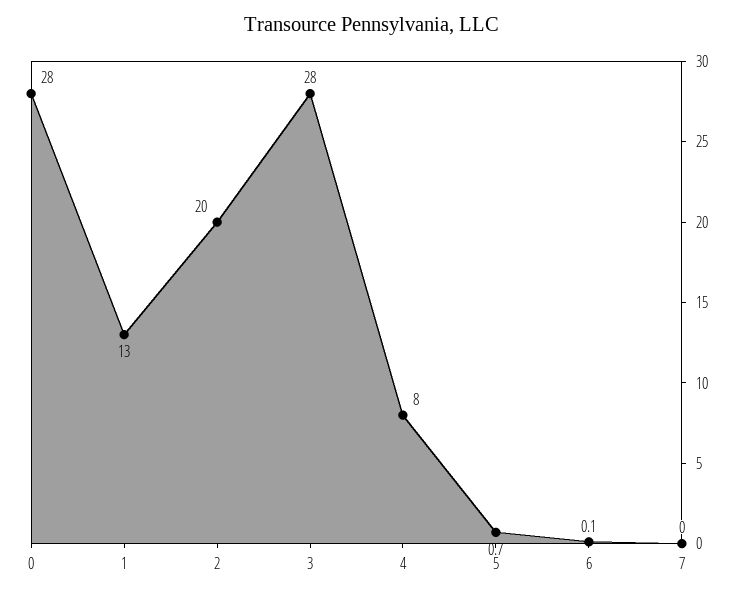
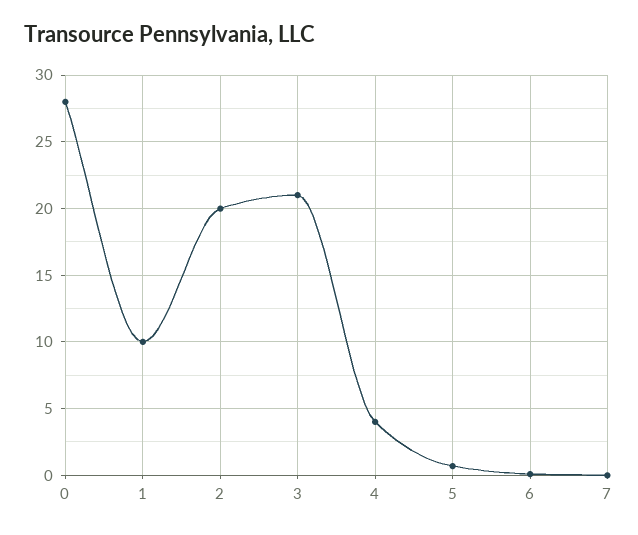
  {
    "0": 28,
-   "1": 13,
+   "1": 10,
    "2": 20,
-   "3": 28,
+   "3": 21,
-   "4": 8,
+   "4": 4,
    "5": 0.7,
    "6": 0.1,
    "7": 0
  }

